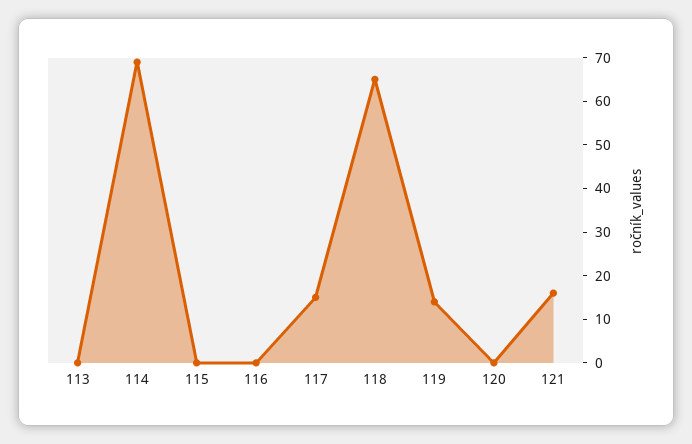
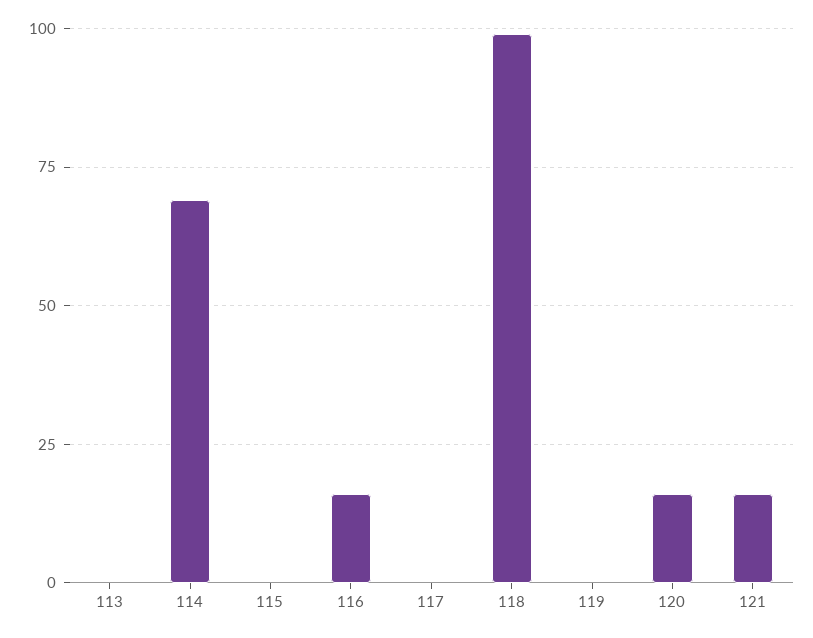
  {
    "113": 0,
    "114": 70,
    "115": 0,
-   "116": 0,
+   "116": 15,
-   "117": 15,
+   "117": 0,
-   "118": 65,
+   "118": 100,
-   "119": 15,
+   "119": 0,
-   "120": 0,
+   "120": 15,
    "121": 15
  }

